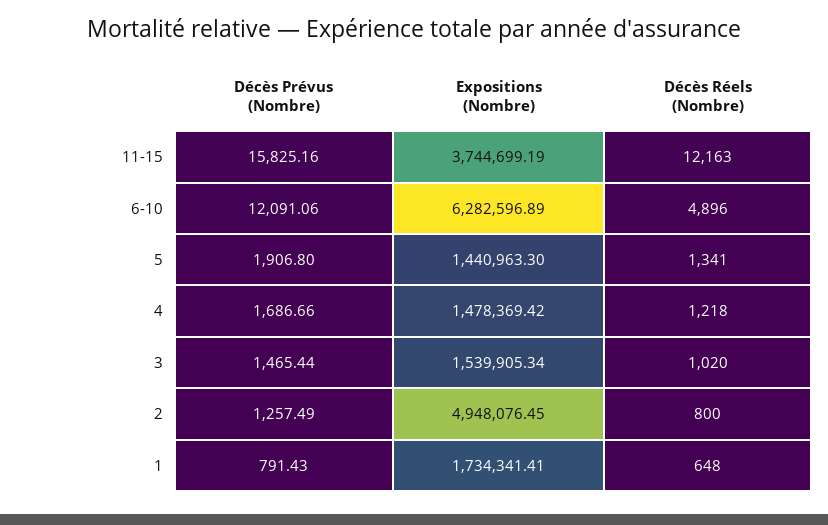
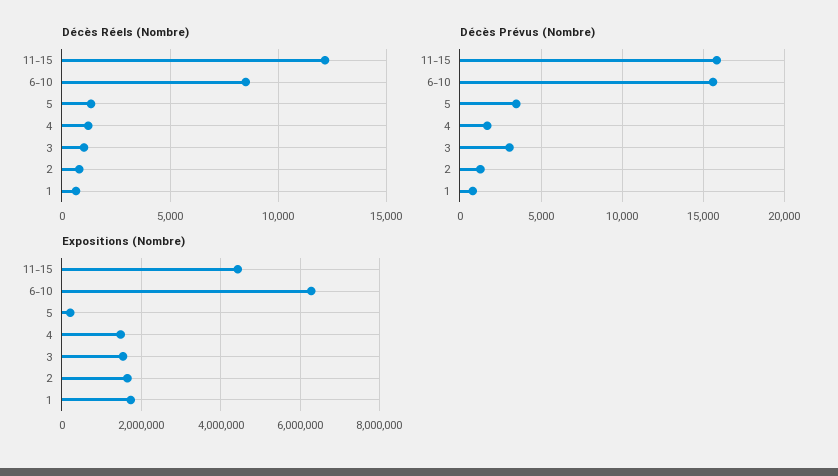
  {
    "Décès Prévus (Nombre)": {
      "11-15": 15825.16,
-     "6-10": 12091.06,
+     "6-10": 15500,
-     "5": 1906.8,
+     "5": 3500,
      "4": 1686.66,
-     "3": 1465.44,
+     "3": 3000,
      "2": 1257.49,
      "1": 791.43
    },
    "Expositions (Nombre)": {
-     "11-15": 3744699.19,
+     "11-15": 4400000,
      "6-10": 6282596.89,
-     "5": 1440963.3,
+     "5": 200000,
      "4": 1478369.42,
      "3": 1539905.34,
-     "2": 4948076.45,
+     "2": 1600000,
      "1": 1734341.41
    },
    "Décès Réels (Nombre)": {
      "11-15": 12163,
-     "6-10": 4896,
+     "6-10": 8500,
      "5": 1341,
      "4": 1218,
      "3": 1020,
      "2": 800,
      "1": 648
    }
  }

